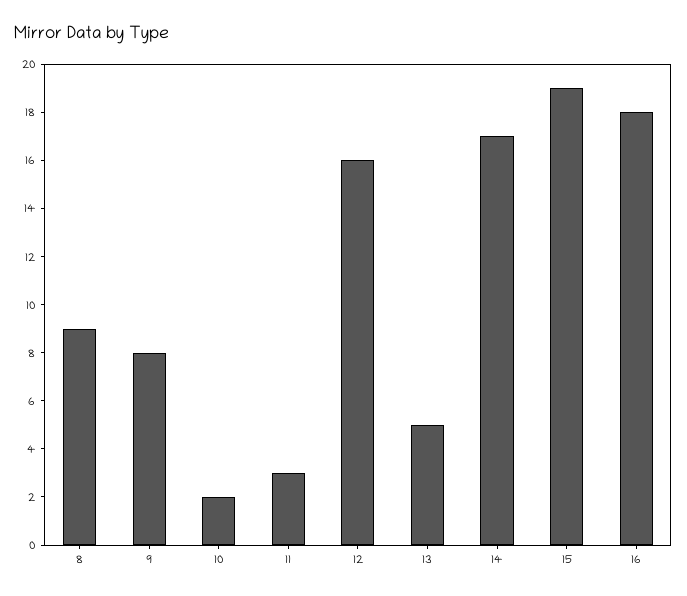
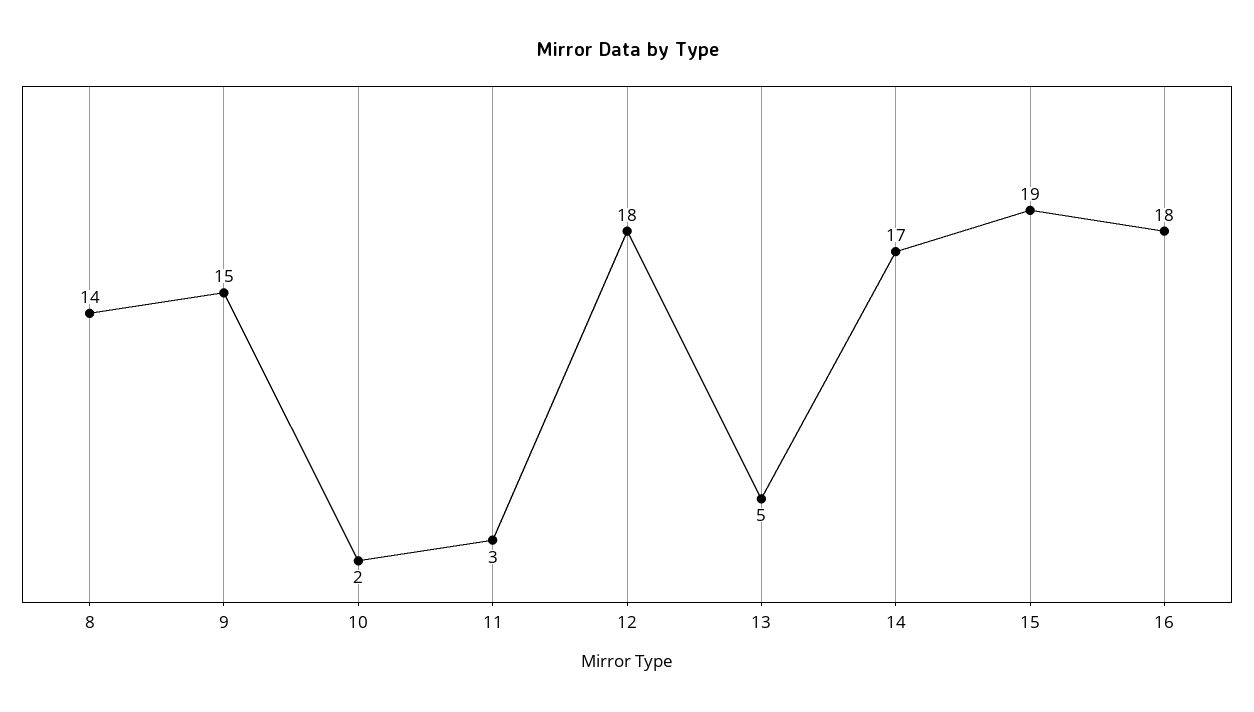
  {
-   "8": 9,
+   "8": 14,
-   "9": 8,
+   "9": 15,
    "10": 2,
    "11": 3,
-   "12": 16,
+   "12": 18,
    "13": 5,
    "14": 17,
    "15": 19,
    "16": 18
  }

